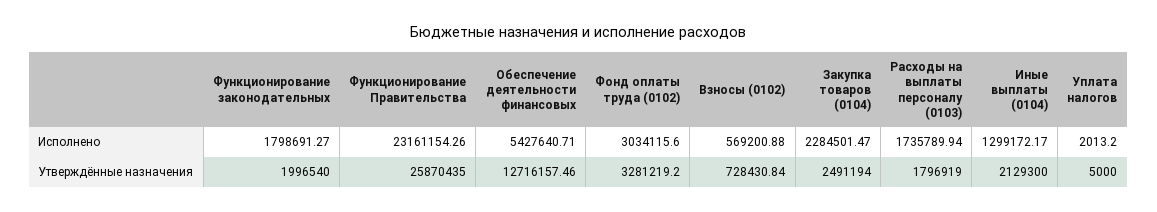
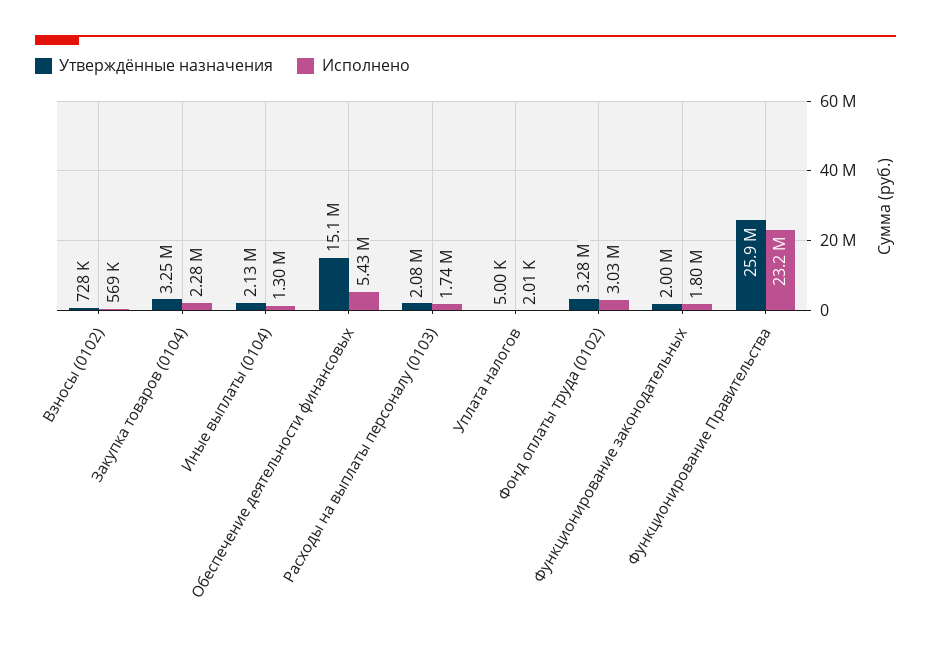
  {
    "Исполнено": {
      "Функционирование законодательных": 1798691.27,
      "Функционирование Правительства": 23161154.26,
      "Обеспечение деятельности финансовых": 5427640.71,
      "Фонд оплаты труда (0102)": 3034115.6,
      "Взносы (0102)": 569200.88,
      "Закупка товаров (0104)": 2284501.47,
      "Расходы на выплаты персоналу (0103)": 1735789.94,
      "Иные выплаты (0104)": 1299172.17,
      "Уплата налогов": 2013.2
    },
    "Утверждённые назначения": {
      "Функционирование законодательных": 1996540,
      "Функционирование Правительства": 25870435,
-     "Обеспечение деятельности финансовых": 12716157.46,
+     "Обеспечение деятельности финансовых": 15100000,
      "Фонд оплаты труда (0102)": 3281219.2,
      "Взносы (0102)": 728430.84,
-     "Закупка товаров (0104)": 2491194,
+     "Закупка товаров (0104)": 3250000,
-     "Расходы на выплаты персоналу (0103)": 1796919,
+     "Расходы на выплаты персоналу (0103)": 2080000,
      "Иные выплаты (0104)": 2129300,
      "Уплата налогов": 5000
    }
  }

